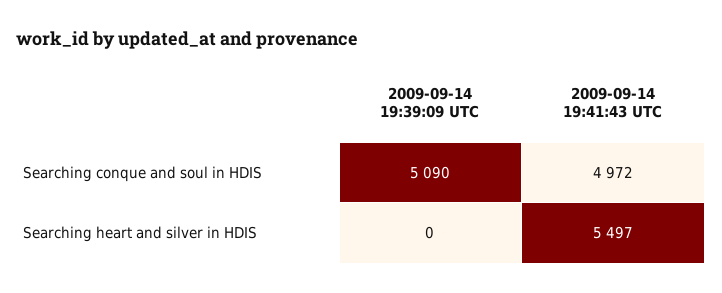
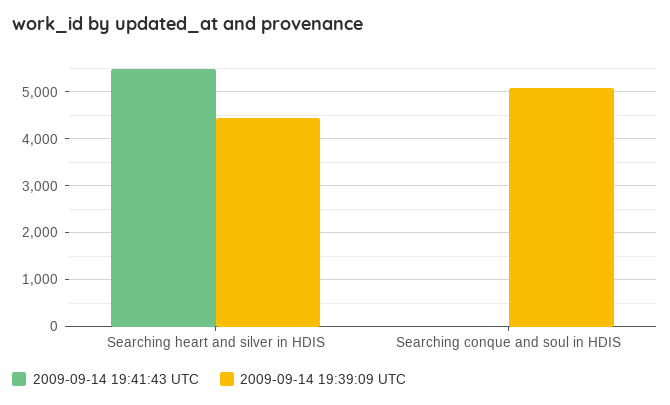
  {
    "2009-09-14 19:39:09 UTC": {
      "Searching conque and soul in HDIS": 5090,
-     "Searching heart and silver in HDIS": 0
+     "Searching heart and silver in HDIS": 4400
    },
    "2009-09-14 19:41:43 UTC": {
-     "Searching conque and soul in HDIS": 4972,
+     "Searching conque and soul in HDIS": 0,
      "Searching heart and silver in HDIS": 5497
    }
  }

